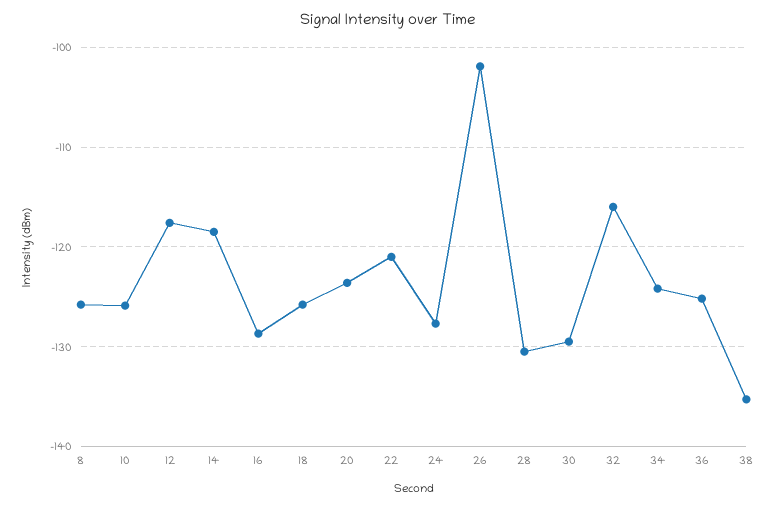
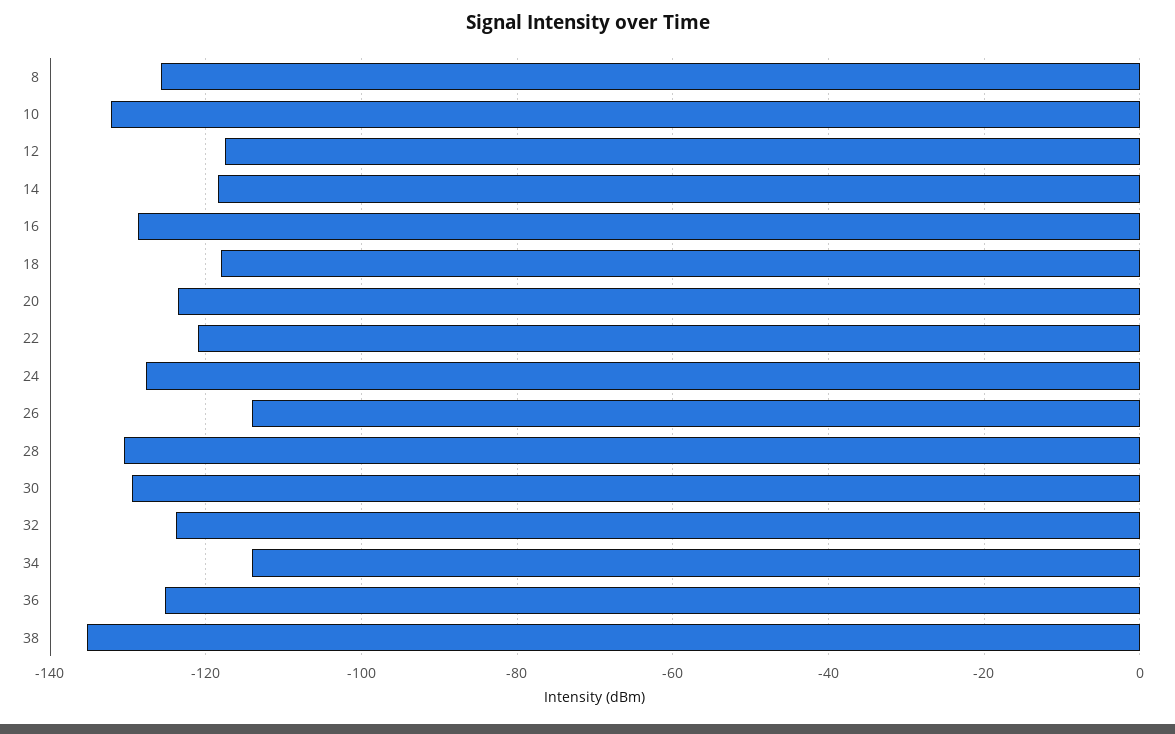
  {
    "8": -126,
-   "10": -126,
+   "10": -132,
    "12": -118,
    "14": -119,
    "16": -129,
-   "18": -126,
+   "18": -118,
    "20": -124,
    "22": -121,
    "24": -128,
-   "26": -102,
+   "26": -114,
    "28": -131,
    "30": -130,
-   "32": -116,
+   "32": -124,
-   "34": -124,
+   "34": -114,
    "36": -125,
    "38": -135
  }

